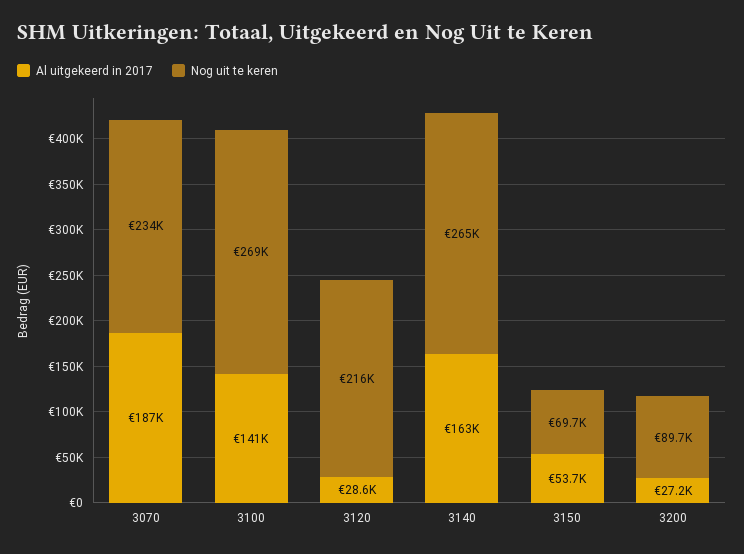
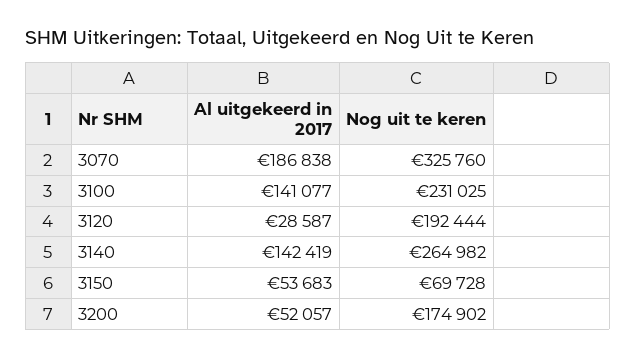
  {
    "Al uitgekeerd in 2017": {
      "3070": 186838,
      "3100": 141077,
      "3120": 28587,
-     "3140": 163000,
+     "3140": 142419,
      "3150": 53683,
-     "3200": 27200
+     "3200": 52057
    },
    "Nog uit te keren": {
-     "3070": 234000,
+     "3070": 325760,
-     "3100": 269000,
+     "3100": 231025,
-     "3120": 216000,
+     "3120": 192444,
      "3140": 264982,
      "3150": 69728,
-     "3200": 89700
+     "3200": 174902
    }
  }

